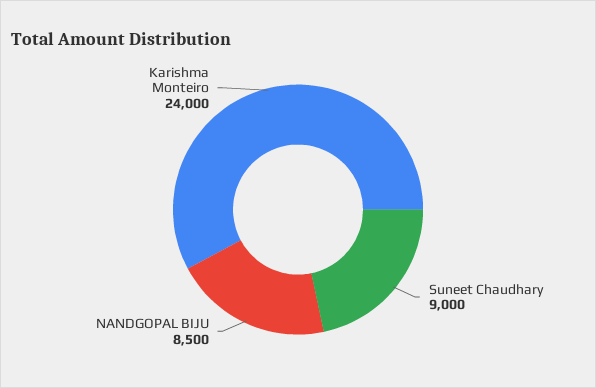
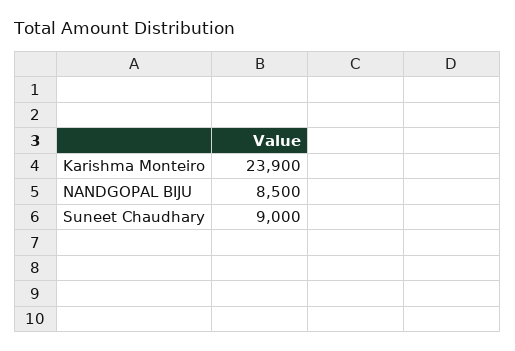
  {
    "Suneet Chaudhary": 9000,
    "NANDGOPAL BIJU": 8500,
-   "Karishma Monteiro": 24000
+   "Karishma Monteiro": 23900
  }

